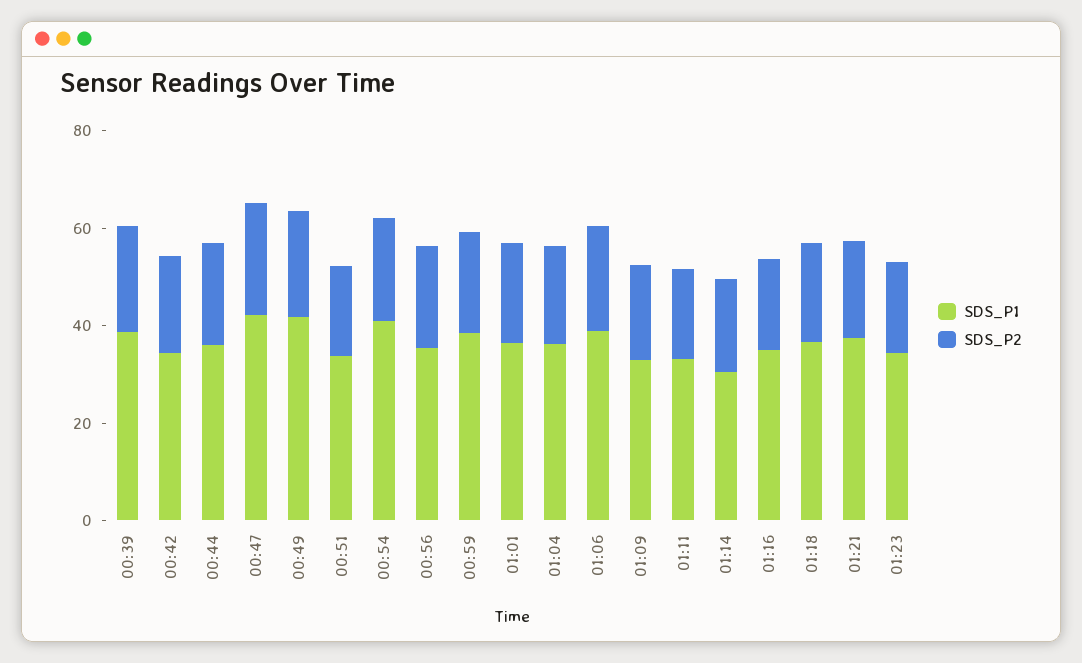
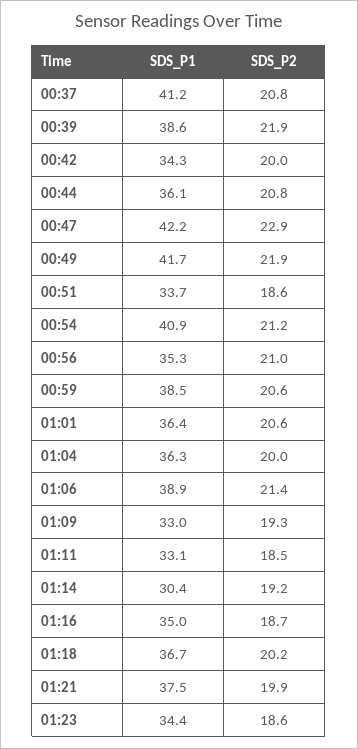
  {
    "SDS_P1": {
      "00:39": 38.6,
      "00:42": 34.3,
      "00:44": 36.1,
      "00:47": 42.2,
      "00:49": 41.7,
      "00:51": 33.7,
      "00:54": 40.9,
      "00:56": 35.3,
      "00:59": 38.5,
      "01:01": 36.4,
      "01:04": 36.3,
      "01:06": 38.9,
      "01:09": 33,
      "01:11": 33.1,
      "01:14": 30.4,
      "01:16": 35,
      "01:18": 36.7,
      "01:21": 37.5,
-     "01:23": 34.4
+     "01:23": 34.4,
+     "00:37": 41.2
    },
    "SDS_P2": {
      "00:39": 21.9,
      "00:42": 20,
      "00:44": 20.8,
      "00:47": 22.9,
      "00:49": 21.9,
      "00:51": 18.6,
      "00:54": 21.2,
      "00:56": 21,
      "00:59": 20.6,
      "01:01": 20.6,
      "01:04": 20,
      "01:06": 21.4,
      "01:09": 19.3,
      "01:11": 18.5,
      "01:14": 19.2,
      "01:16": 18.7,
      "01:18": 20.2,
      "01:21": 19.9,
-     "01:23": 18.6
+     "01:23": 18.6,
+     "00:37": 20.8
    }
  }

